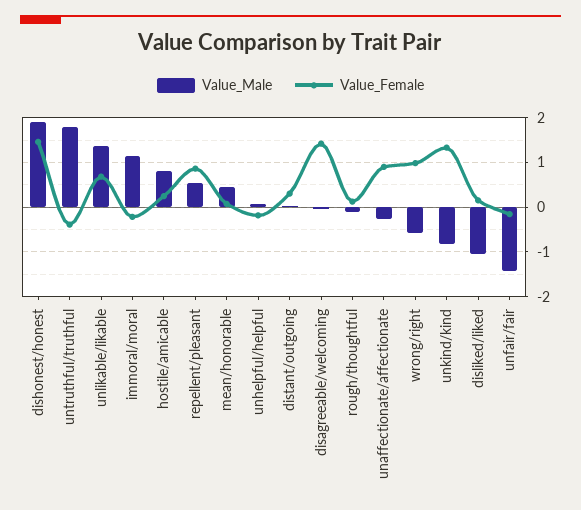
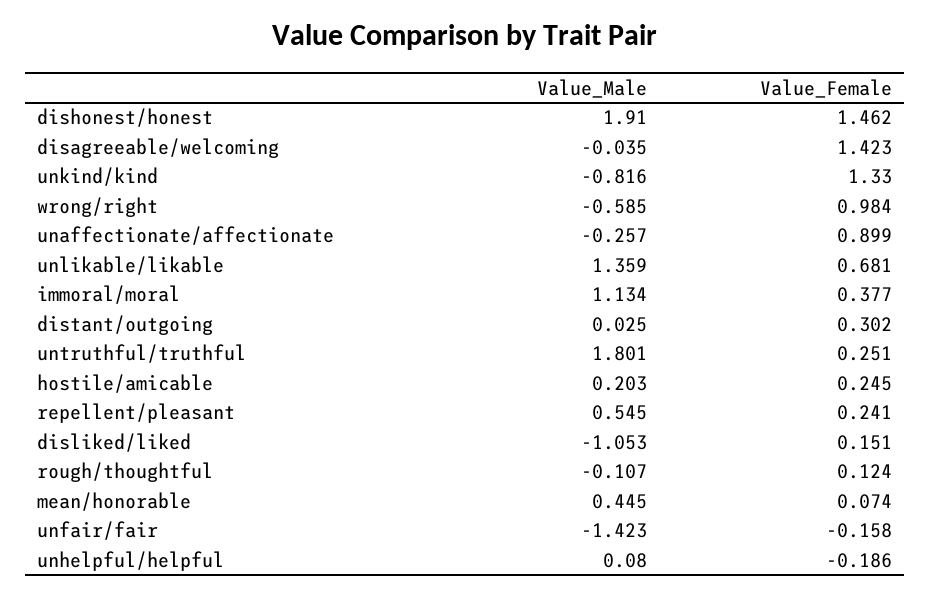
  {
    "Value_Male": {
      "dishonest/honest": 1.91,
      "untruthful/truthful": 1.801,
      "unlikable/likable": 1.359,
      "immoral/moral": 1.134,
-     "hostile/amicable": 0.8,
+     "hostile/amicable": 0.203,
      "repellent/pleasant": 0.545,
      "mean/honorable": 0.445,
      "unhelpful/helpful": 0.08,
      "distant/outgoing": 0.025,
      "disagreeable/welcoming": -0.035,
      "rough/thoughtful": -0.107,
      "unaffectionate/affectionate": -0.257,
      "wrong/right": -0.585,
      "unkind/kind": -0.816,
      "disliked/liked": -1.053,
      "unfair/fair": -1.423
    },
    "Value_Female": {
      "dishonest/honest": 1.462,
-     "untruthful/truthful": -0.4,
+     "untruthful/truthful": 0.251,
      "unlikable/likable": 0.681,
-     "immoral/moral": -0.2,
+     "immoral/moral": 0.377,
      "hostile/amicable": 0.245,
-     "repellent/pleasant": 0.8,
+     "repellent/pleasant": 0.241,
      "mean/honorable": 0.074,
      "unhelpful/helpful": -0.186,
      "distant/outgoing": 0.302,
      "disagreeable/welcoming": 1.423,
      "rough/thoughtful": 0.124,
      "unaffectionate/affectionate": 0.899,
      "wrong/right": 0.984,
      "unkind/kind": 1.33,
      "disliked/liked": 0.151,
      "unfair/fair": -0.158
    }
  }

